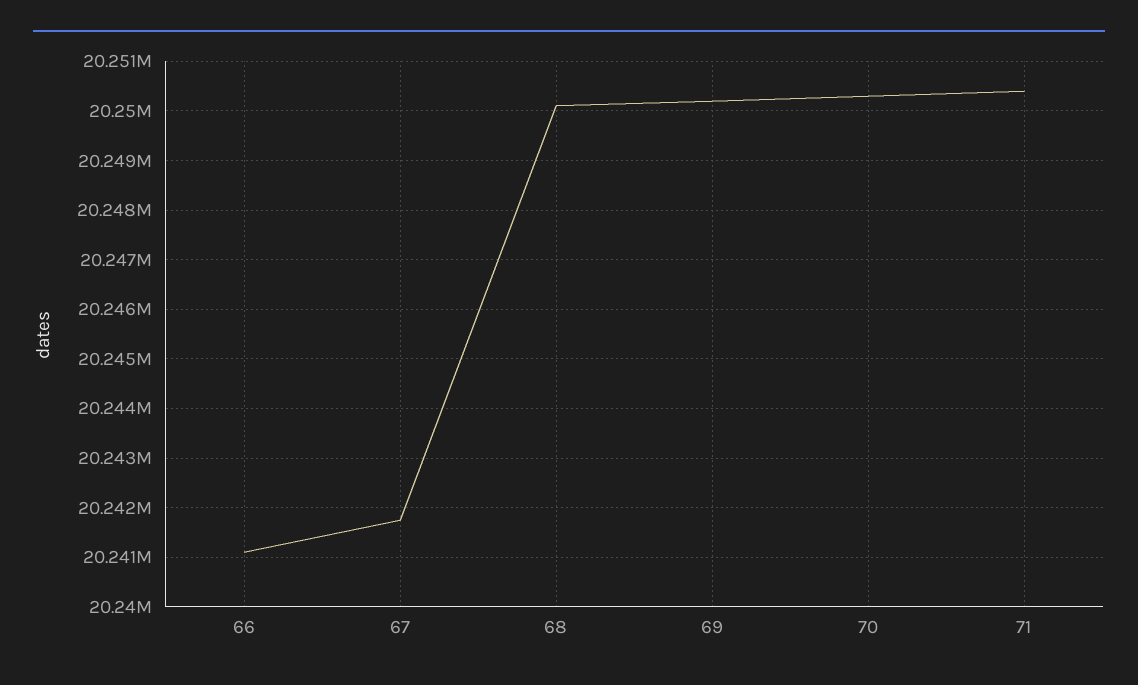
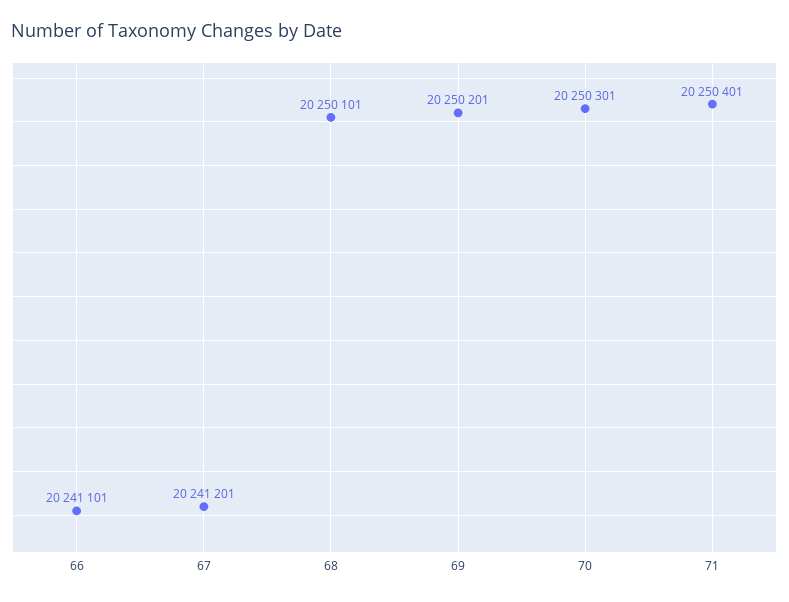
  {
    "66": 20241101,
-   "67": 20241800,
+   "67": 20241201,
    "68": 20250101,
    "69": 20250201,
    "70": 20250301,
    "71": 20250401
  }

